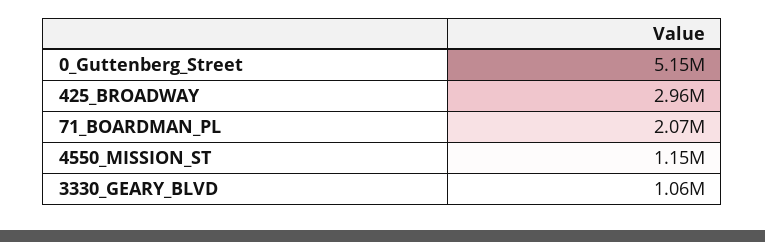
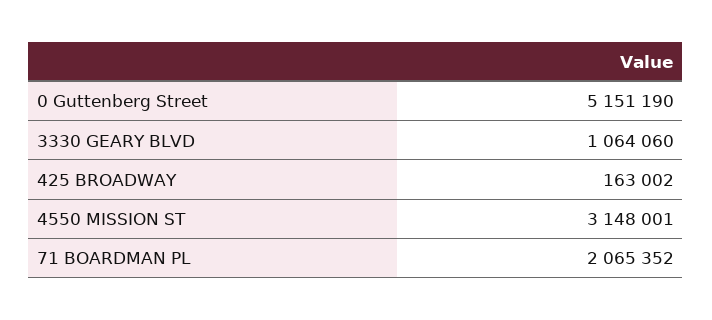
  {
    "0_Guttenberg_Street": 5151190,
-   "425_BROADWAY": 2960000,
+   "425_BROADWAY": 163002,
    "71_BOARDMAN_PL": 2065352,
-   "4550_MISSION_ST": 1150000,
+   "4550_MISSION_ST": 3148001,
    "3330_GEARY_BLVD": 1064060
  }

